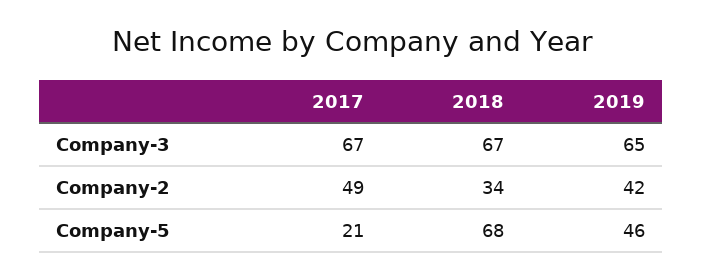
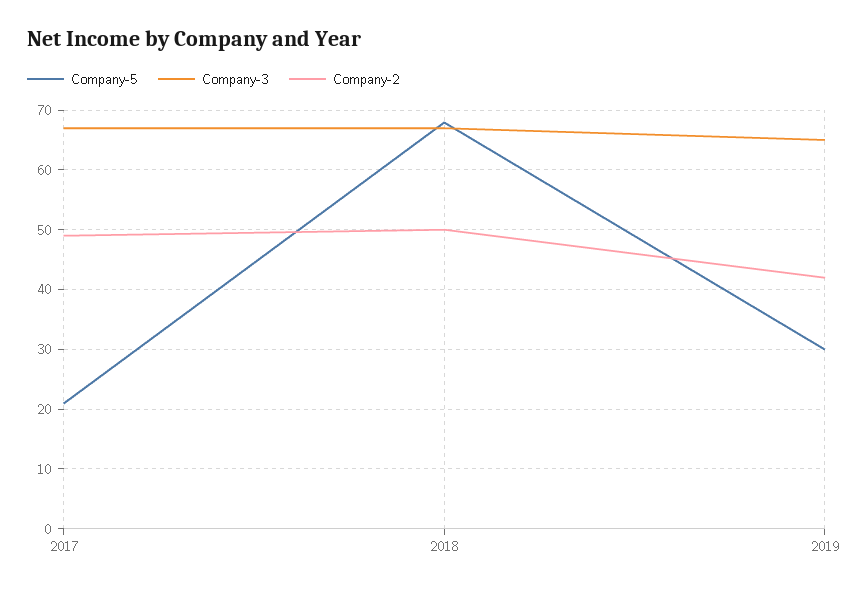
  {
    "Company-3": {
      "2017": 67,
      "2018": 67,
      "2019": 65
    },
    "Company-2": {
      "2017": 49,
-     "2018": 34,
+     "2018": 50,
      "2019": 42
    },
    "Company-5": {
      "2017": 21,
      "2018": 68,
-     "2019": 46
+     "2019": 30
    }
  }

